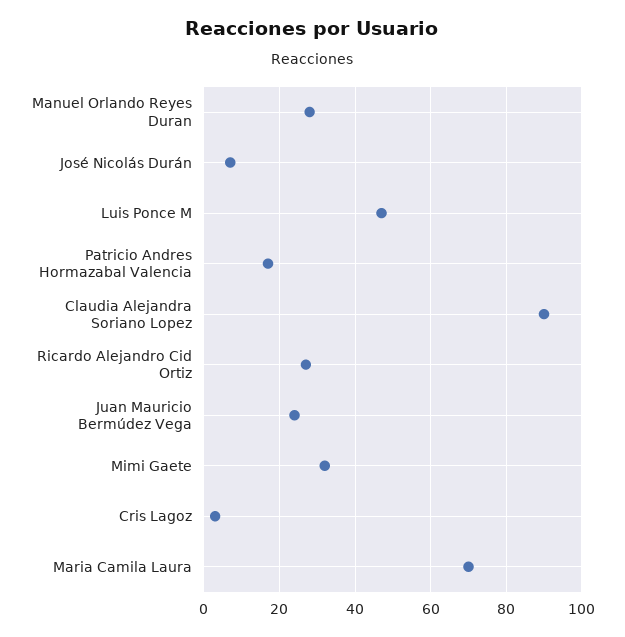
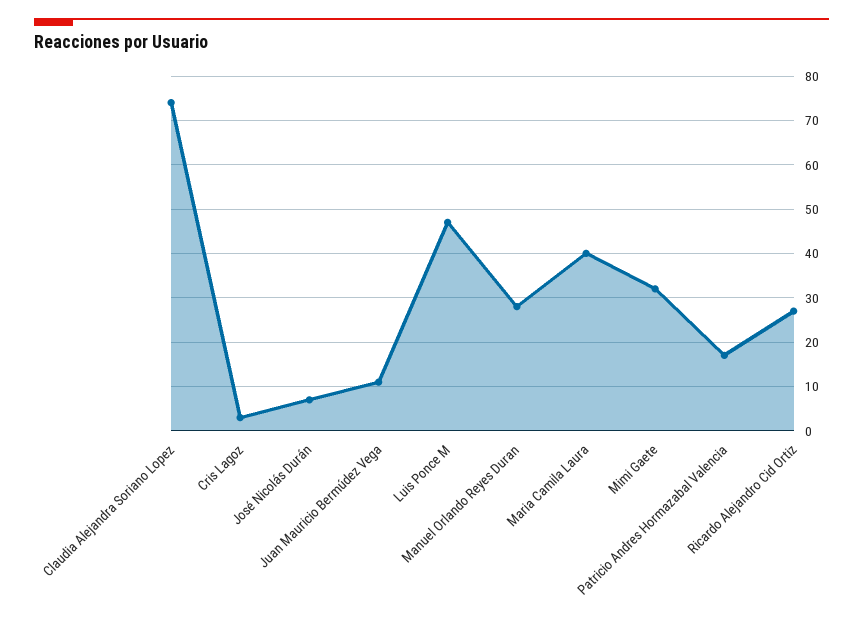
  {
    "Manuel Orlando Reyes Duran": 30,
    "José Nicolás Durán": 5,
    "Luis Ponce M": 45,
    "Patricio Andres Hormazabal Valencia": 15,
-   "Claudia Alejandra Soriano Lopez": 90,
+   "Claudia Alejandra Soriano Lopez": 75,
    "Ricardo Alejandro Cid Ortiz": 25,
-   "Juan Mauricio Bermúdez Vega": 25,
+   "Juan Mauricio Bermúdez Vega": 10,
    "Mimi Gaete": 30,
    "Cris Lagoz": 5,
-   "Maria Camila Laura": 70
+   "Maria Camila Laura": 40
  }

